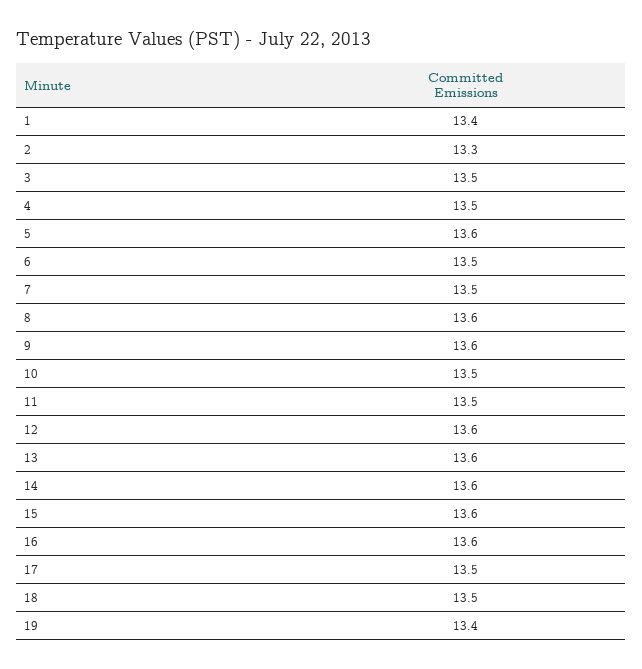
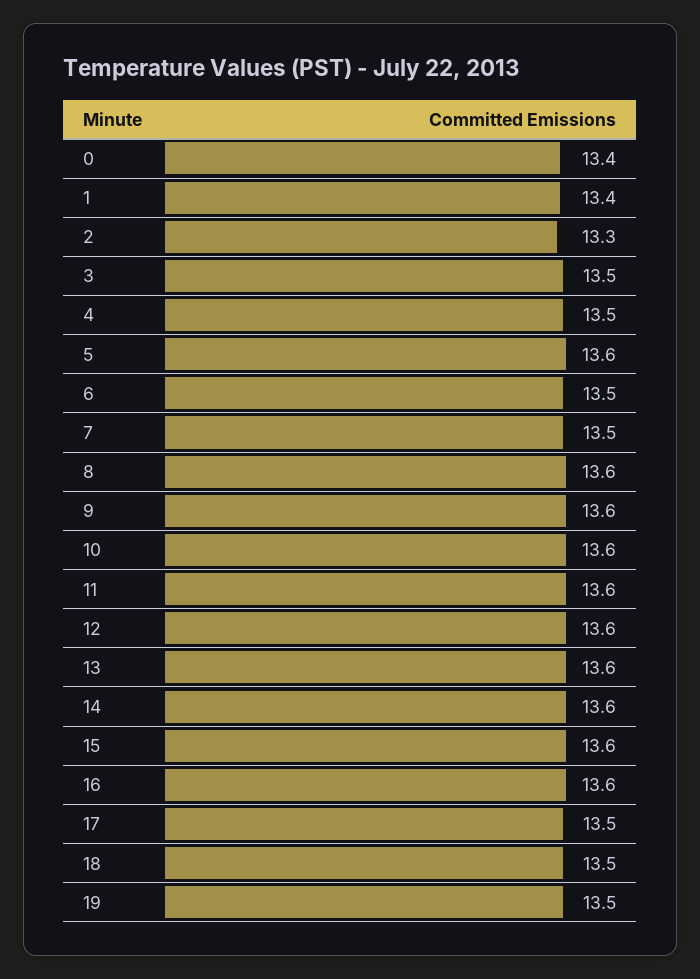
  {
    "1": 13.4,
    "2": 13.3,
    "3": 13.5,
    "4": 13.5,
    "5": 13.6,
    "6": 13.5,
    "7": 13.5,
    "8": 13.6,
    "9": 13.6,
-   "10": 13.5,
+   "10": 13.6,
-   "11": 13.5,
+   "11": 13.6,
    "12": 13.6,
    "13": 13.6,
    "14": 13.6,
    "15": 13.6,
    "16": 13.6,
    "17": 13.5,
    "18": 13.5,
-   "19": 13.4
+   "19": 13.5,
+   "0": 13.4
  }

